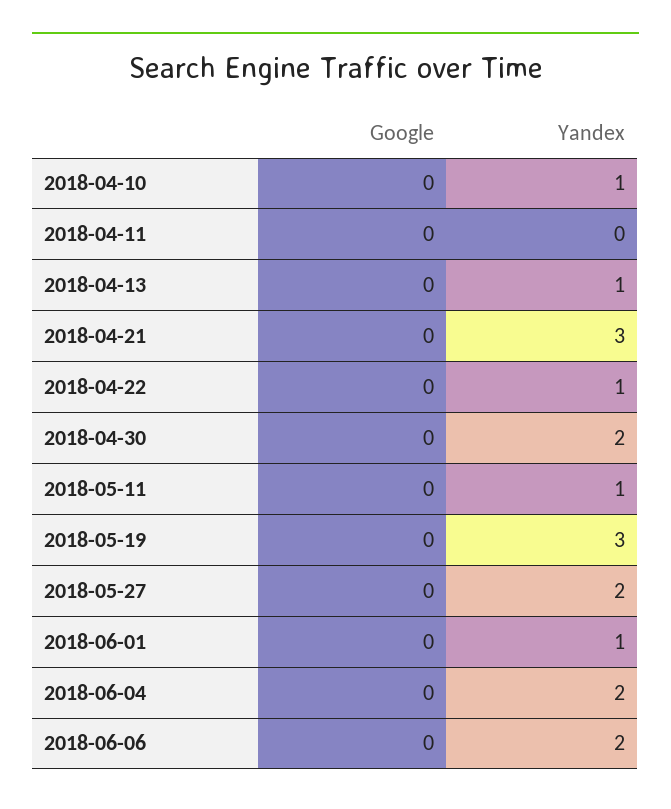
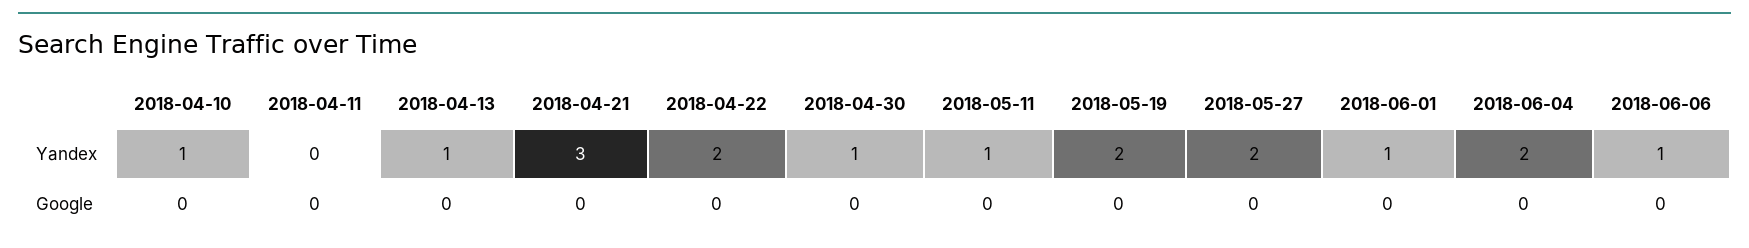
  {
    "Google": {
      "2018-04-10": 0,
      "2018-04-11": 0,
      "2018-04-13": 0,
      "2018-04-21": 0,
      "2018-04-22": 0,
      "2018-04-30": 0,
      "2018-05-11": 0,
      "2018-05-19": 0,
      "2018-05-27": 0,
      "2018-06-01": 0,
      "2018-06-04": 0,
      "2018-06-06": 0
    },
    "Yandex": {
      "2018-04-10": 1,
      "2018-04-11": 0,
      "2018-04-13": 1,
      "2018-04-21": 3,
-     "2018-04-22": 1,
+     "2018-04-22": 2,
-     "2018-04-30": 2,
+     "2018-04-30": 1,
      "2018-05-11": 1,
-     "2018-05-19": 3,
+     "2018-05-19": 2,
      "2018-05-27": 2,
      "2018-06-01": 1,
      "2018-06-04": 2,
-     "2018-06-06": 2
+     "2018-06-06": 1
    }
  }

